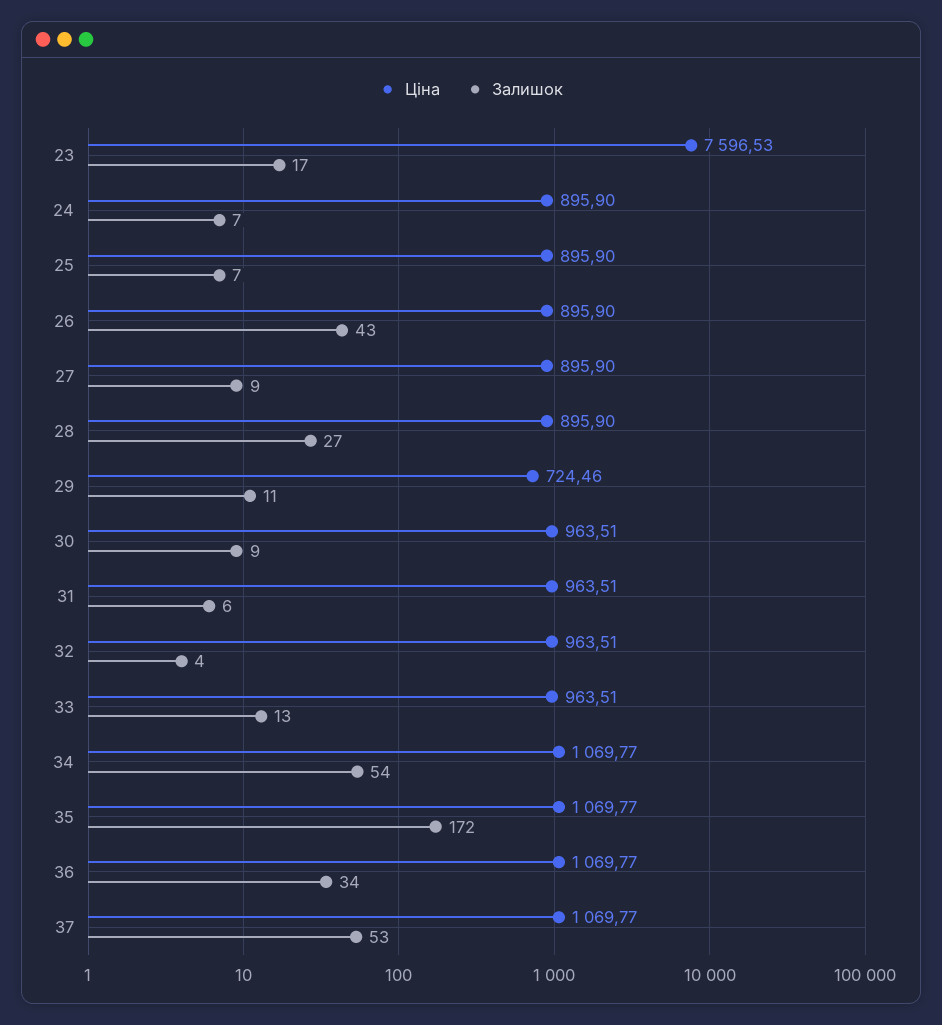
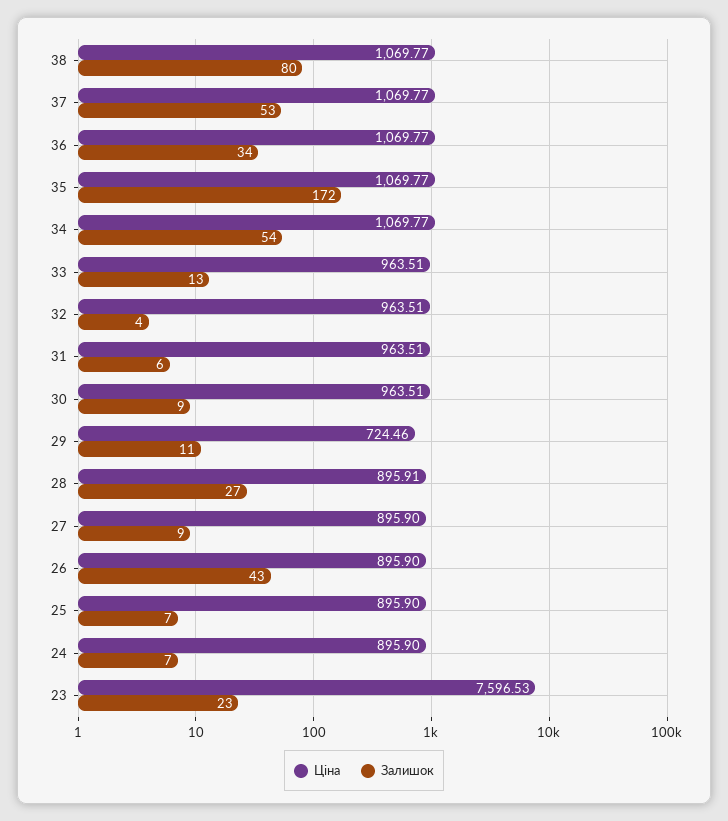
  {
    "Ціна": {
      "23": 7596.53,
      "24": 895.9,
      "25": 895.9,
      "26": 895.9,
      "27": 895.9,
-     "28": 895.9,
+     "28": 895.91,
      "29": 724.46,
      "30": 963.51,
      "31": 963.51,
      "32": 963.51,
      "33": 963.51,
      "34": 1069.77,
      "35": 1069.77,
      "36": 1069.77,
-     "37": 1069.77
+     "37": 1069.77,
+     "38": 1069.77
    },
    "Залишок": {
-     "23": 17,
+     "23": 23,
      "24": 7,
      "25": 7,
      "26": 43,
      "27": 9,
      "28": 27,
      "29": 11,
      "30": 9,
      "31": 6,
      "32": 4,
      "33": 13,
      "34": 54,
      "35": 172,
      "36": 34,
-     "37": 53
+     "37": 53,
+     "38": 80
    }
  }

